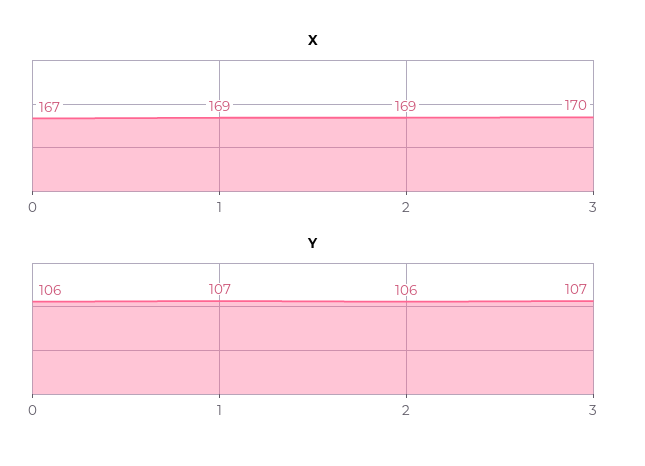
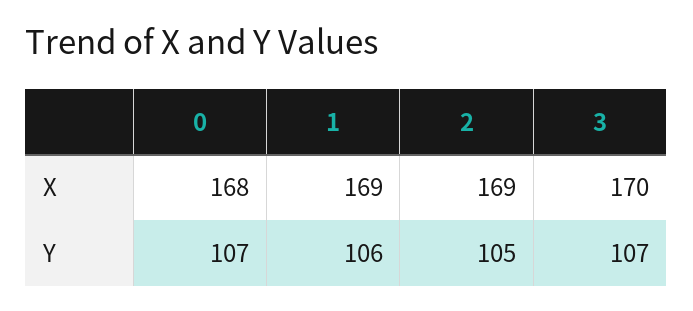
  {
    "X": {
-     "0": 167,
+     "0": 168,
      "1": 169,
      "2": 169,
      "3": 170
    },
    "Y": {
-     "0": 106,
+     "0": 107,
-     "1": 107,
+     "1": 106,
-     "2": 106,
+     "2": 105,
      "3": 107
    }
  }

